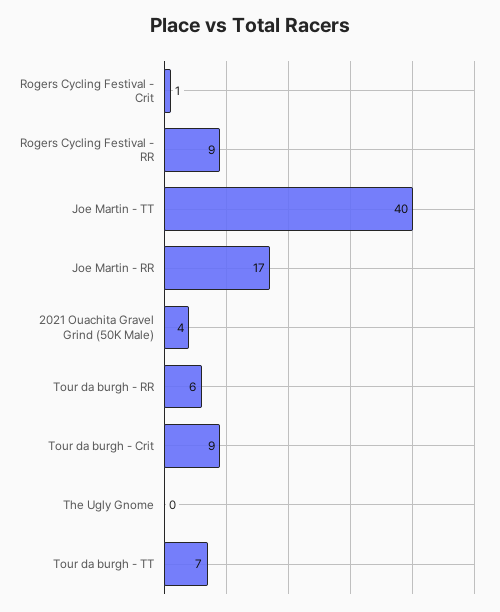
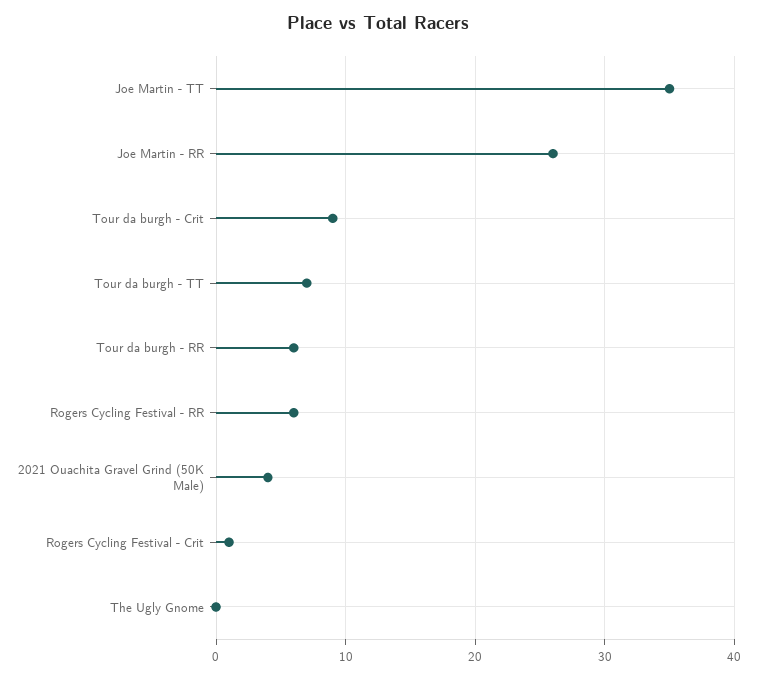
  {
    "Rogers Cycling Festival - Crit": 1,
-   "Rogers Cycling Festival - RR": 9,
+   "Rogers Cycling Festival - RR": 6,
-   "Joe Martin - TT": 40,
+   "Joe Martin - TT": 35,
-   "Joe Martin - RR": 17,
+   "Joe Martin - RR": 26,
    "2021 Ouachita Gravel Grind (50K Male)": 4,
    "Tour da burgh - RR": 6,
    "Tour da burgh - Crit": 9,
    "The Ugly Gnome": 0,
    "Tour da burgh - TT": 7
  }

